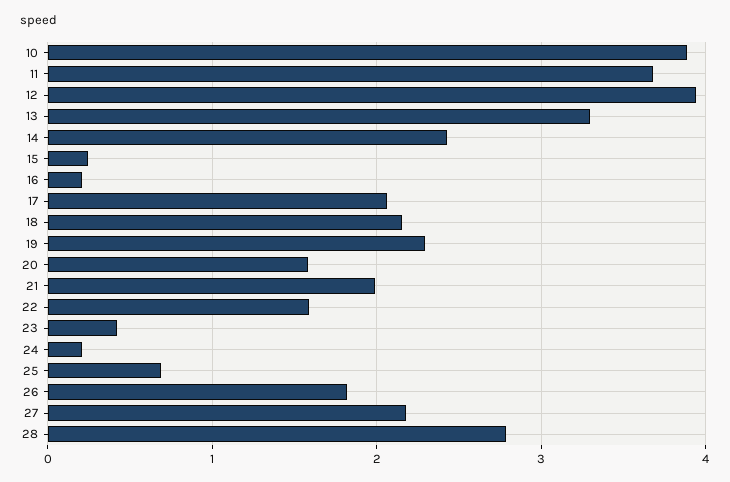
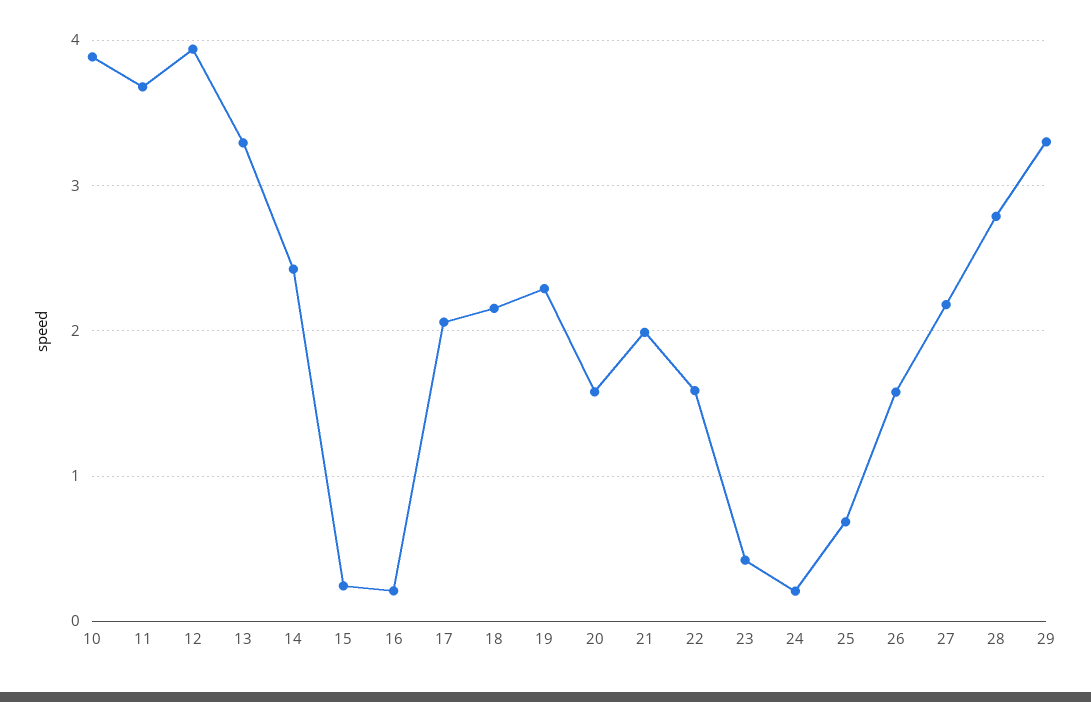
  {
    "10": 3.9,
    "11": 3.7,
    "12": 3.9,
    "13": 3.3,
    "14": 2.4,
    "15": 0.2,
    "16": 0.2,
    "17": 2.1,
    "18": 2.2,
    "19": 2.3,
    "20": 1.6,
    "21": 2,
    "22": 1.6,
    "23": 0.4,
    "24": 0.2,
    "25": 0.7,
-   "26": 1.8,
+   "26": 1.6,
    "27": 2.2,
-   "28": 2.8
+   "28": 2.8,
+   "29": 3.3
  }

